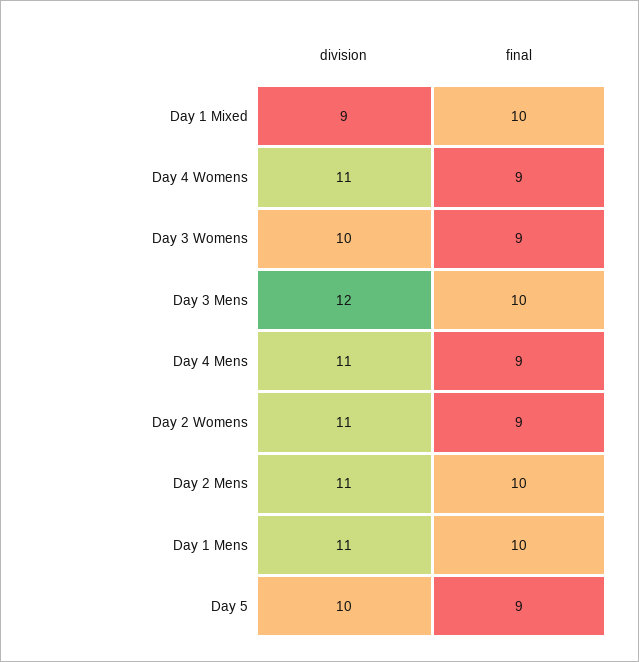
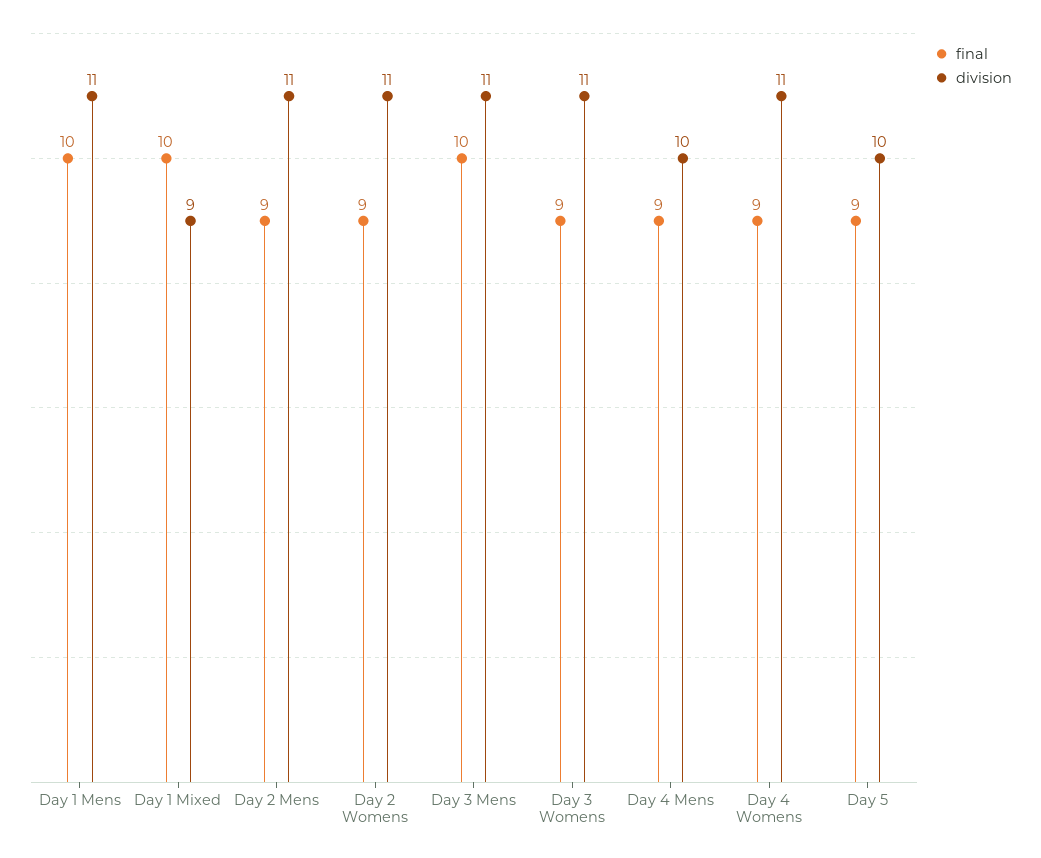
  {
    "division": {
      "Day 1 Mixed": 9,
      "Day 4 Womens": 11,
-     "Day 3 Womens": 10,
+     "Day 3 Womens": 11,
-     "Day 3 Mens": 12,
+     "Day 3 Mens": 11,
-     "Day 4 Mens": 11,
+     "Day 4 Mens": 10,
      "Day 2 Womens": 11,
      "Day 2 Mens": 11,
      "Day 1 Mens": 11,
      "Day 5": 10
    },
    "final": {
      "Day 1 Mixed": 10,
      "Day 4 Womens": 9,
      "Day 3 Womens": 9,
      "Day 3 Mens": 10,
      "Day 4 Mens": 9,
      "Day 2 Womens": 9,
-     "Day 2 Mens": 10,
+     "Day 2 Mens": 9,
      "Day 1 Mens": 10,
      "Day 5": 9
    }
  }

